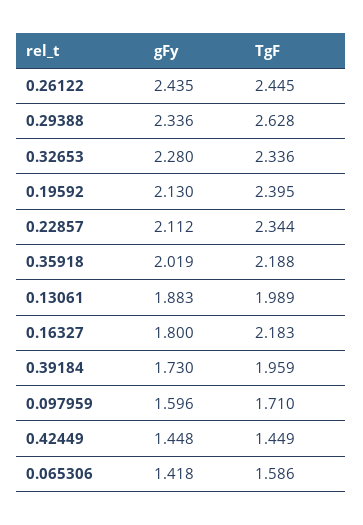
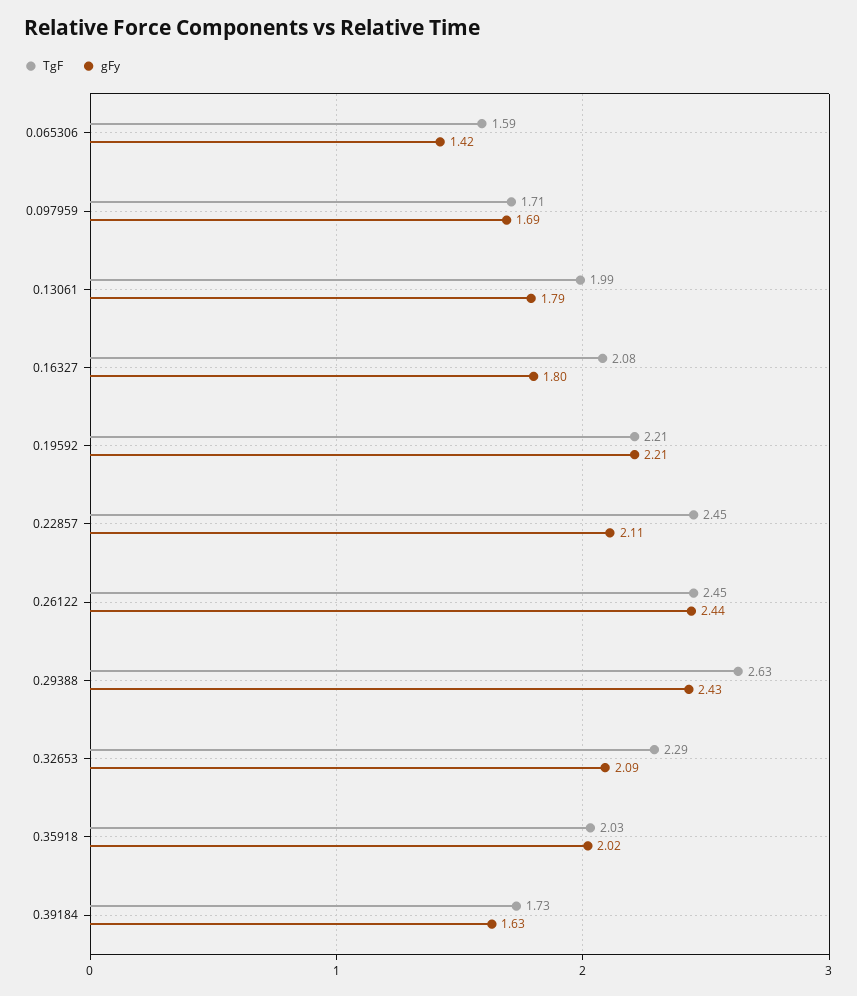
  {
    "gFy": {
      "0.26122": 2.435,
-     "0.29388": 2.336,
+     "0.29388": 2.43,
-     "0.32653": 2.28,
+     "0.32653": 2.09,
-     "0.19592": 2.13,
+     "0.19592": 2.21,
      "0.22857": 2.112,
      "0.35918": 2.019,
-     "0.13061": 1.883,
+     "0.13061": 1.79,
      "0.16327": 1.8,
-     "0.39184": 1.73,
+     "0.39184": 1.63,
-     "0.097959": 1.596,
+     "0.097959": 1.69,
-     "0.42449": 1.448,
      "0.065306": 1.418
    },
    "TgF": {
      "0.26122": 2.445,
      "0.29388": 2.628,
-     "0.32653": 2.336,
+     "0.32653": 2.29,
-     "0.19592": 2.395,
+     "0.19592": 2.21,
-     "0.22857": 2.344,
+     "0.22857": 2.45,
-     "0.35918": 2.188,
+     "0.35918": 2.03,
      "0.13061": 1.989,
-     "0.16327": 2.183,
+     "0.16327": 2.08,
-     "0.39184": 1.959,
+     "0.39184": 1.73,
      "0.097959": 1.71,
-     "0.42449": 1.449,
      "0.065306": 1.586
    }
  }

